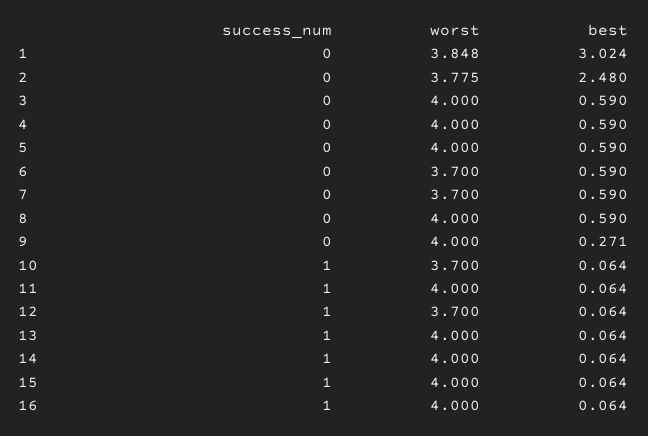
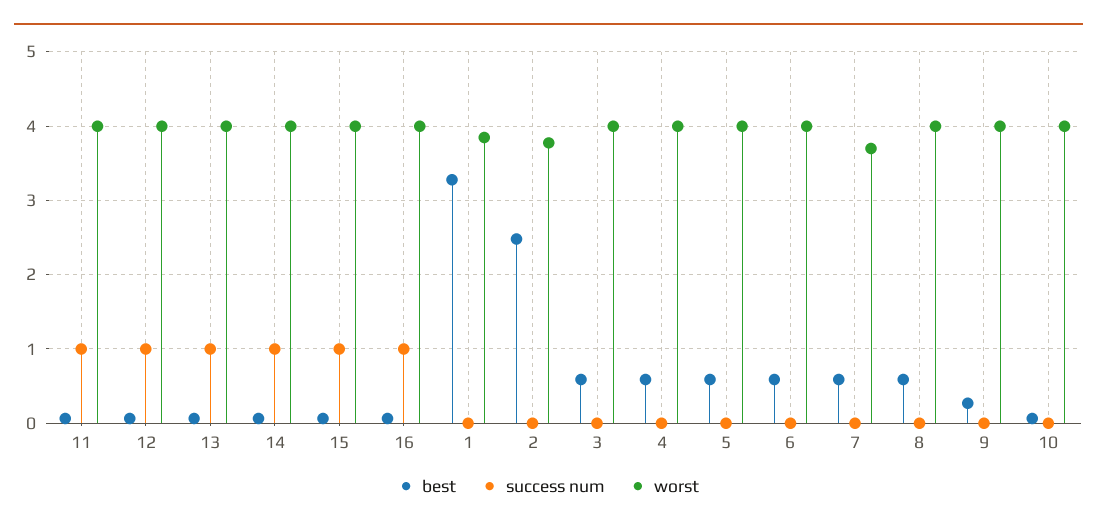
  {
    "success_num": {
      "1": 0,
      "2": 0,
      "3": 0,
      "4": 0,
      "5": 0,
      "6": 0,
      "7": 0,
      "8": 0,
      "9": 0,
-     "10": 1,
+     "10": 0,
      "11": 1,
      "12": 1,
      "13": 1,
      "14": 1,
      "15": 1,
      "16": 1
    },
    "worst": {
      "1": 3.848,
      "2": 3.775,
      "3": 4,
      "4": 4,
      "5": 4,
-     "6": 3.7,
+     "6": 4,
      "7": 3.7,
      "8": 4,
      "9": 4,
-     "10": 3.7,
+     "10": 4,
      "11": 4,
-     "12": 3.7,
+     "12": 4,
      "13": 4,
      "14": 4,
      "15": 4,
      "16": 4
    },
    "best": {
-     "1": 3.024,
+     "1": 3.3,
      "2": 2.48,
      "3": 0.59,
      "4": 0.59,
      "5": 0.59,
      "6": 0.59,
      "7": 0.59,
      "8": 0.59,
      "9": 0.271,
      "10": 0.064,
      "11": 0.064,
      "12": 0.064,
      "13": 0.064,
      "14": 0.064,
      "15": 0.064,
      "16": 0.064
    }
  }

